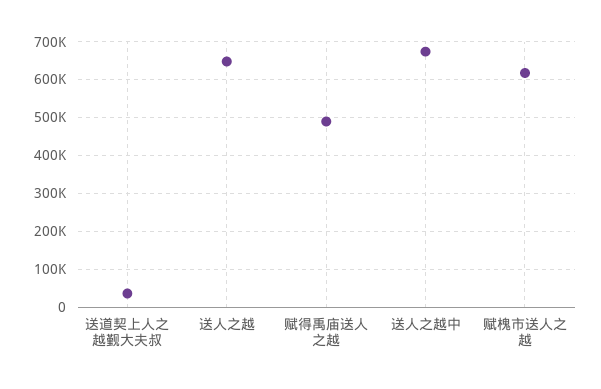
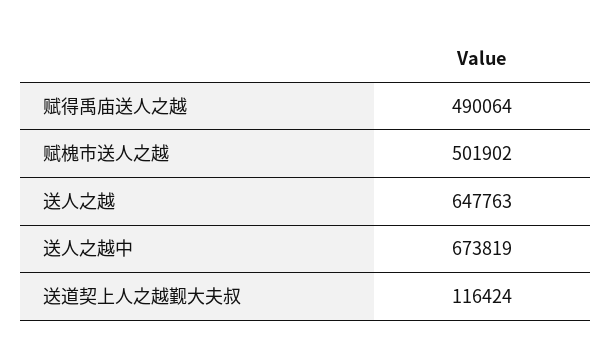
  {
-   "送道契上人之越觐大夫叔": 40000,
+   "送道契上人之越觐大夫叔": 116424,
    "送人之越": 647763,
    "赋得禹庙送人之越": 490064,
    "送人之越中": 673819,
-   "赋槐市送人之越": 620000
+   "赋槐市送人之越": 501902
  }

